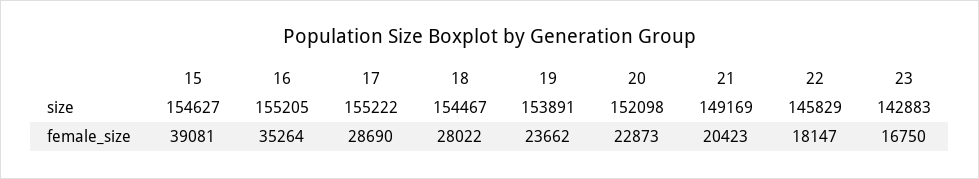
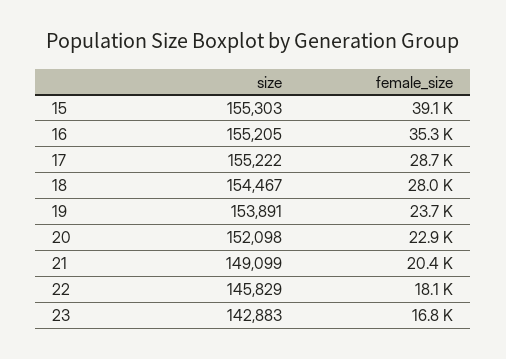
  {
    "15": {
-     "size": 154627,
+     "size": 155303,
      "female_size": 39081
    },
    "16": {
      "size": 155205,
      "female_size": 35264
    },
    "17": {
      "size": 155222,
      "female_size": 28690
    },
    "18": {
      "size": 154467,
      "female_size": 28022
    },
    "19": {
      "size": 153891,
      "female_size": 23662
    },
    "20": {
      "size": 152098,
      "female_size": 22873
    },
    "21": {
-     "size": 149169,
+     "size": 149099,
      "female_size": 20423
    },
    "22": {
      "size": 145829,
      "female_size": 18147
    },
    "23": {
      "size": 142883,
      "female_size": 16750
    }
  }

